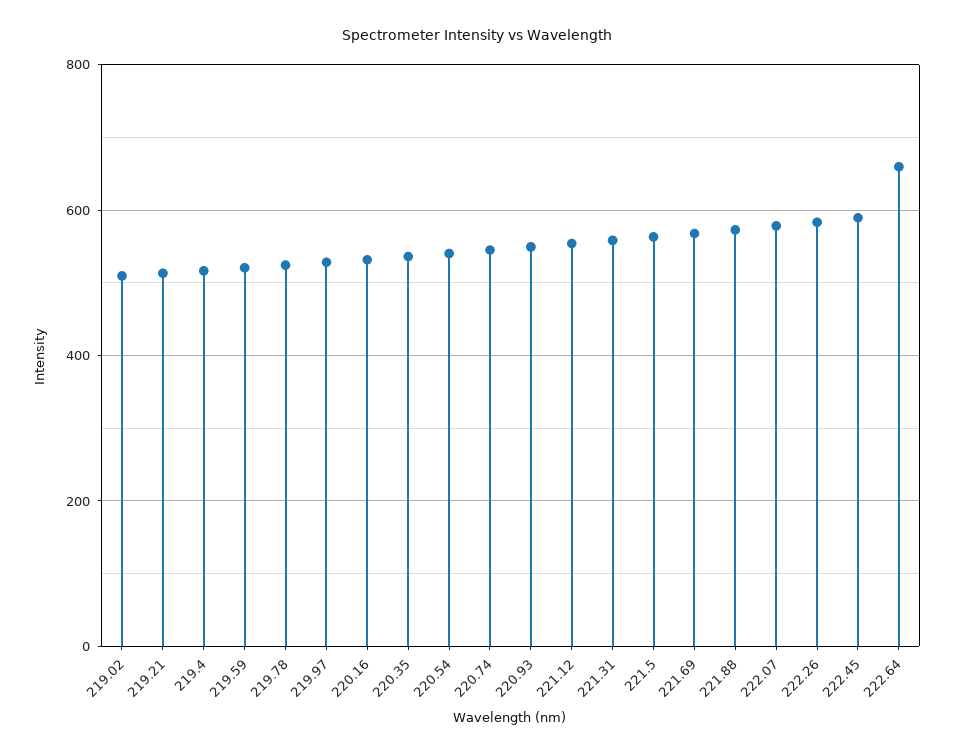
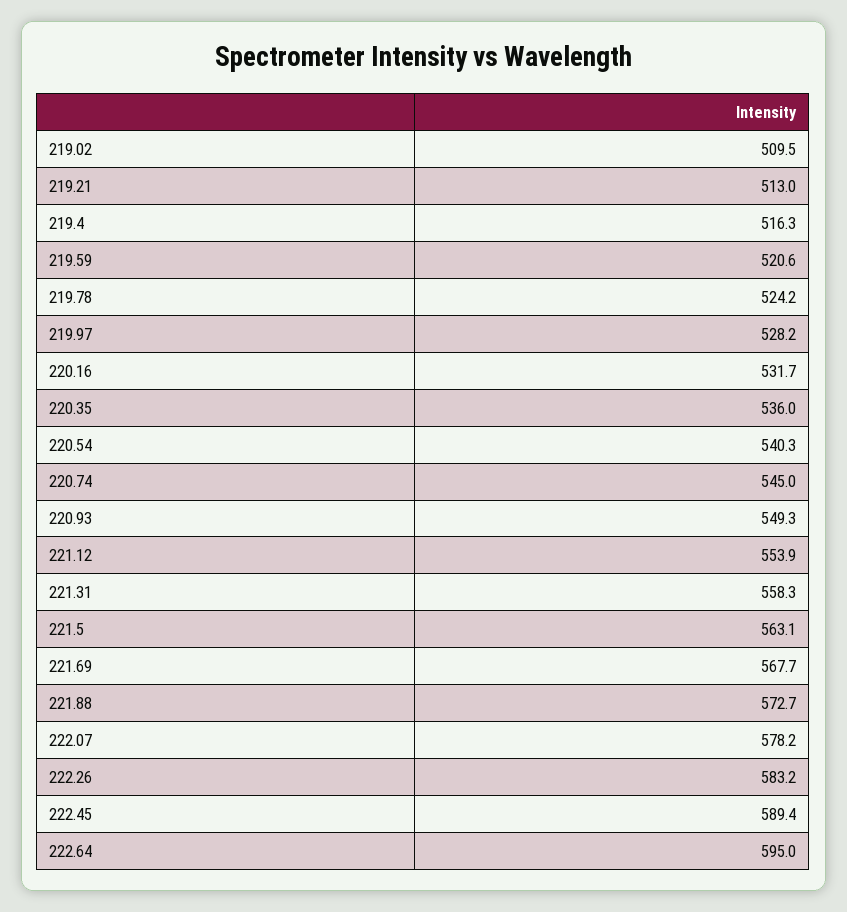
  {
    "219.02": 509.5,
    "219.21": 513,
    "219.4": 516.3,
    "219.59": 520.6,
    "219.78": 524.2,
    "219.97": 528.2,
    "220.16": 531.7,
    "220.35": 536,
    "220.54": 540.3,
    "220.74": 545,
    "220.93": 549.3,
    "221.12": 553.9,
    "221.31": 558.3,
    "221.5": 563.1,
    "221.69": 567.7,
    "221.88": 572.7,
    "222.07": 578.2,
    "222.26": 583.2,
    "222.45": 589.4,
-   "222.64": 660
+   "222.64": 595
  }

